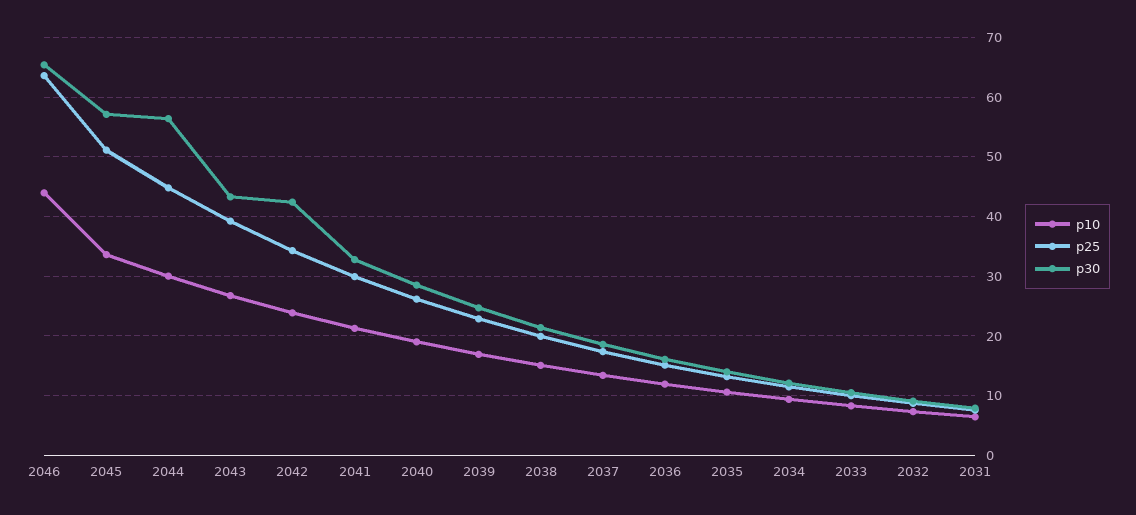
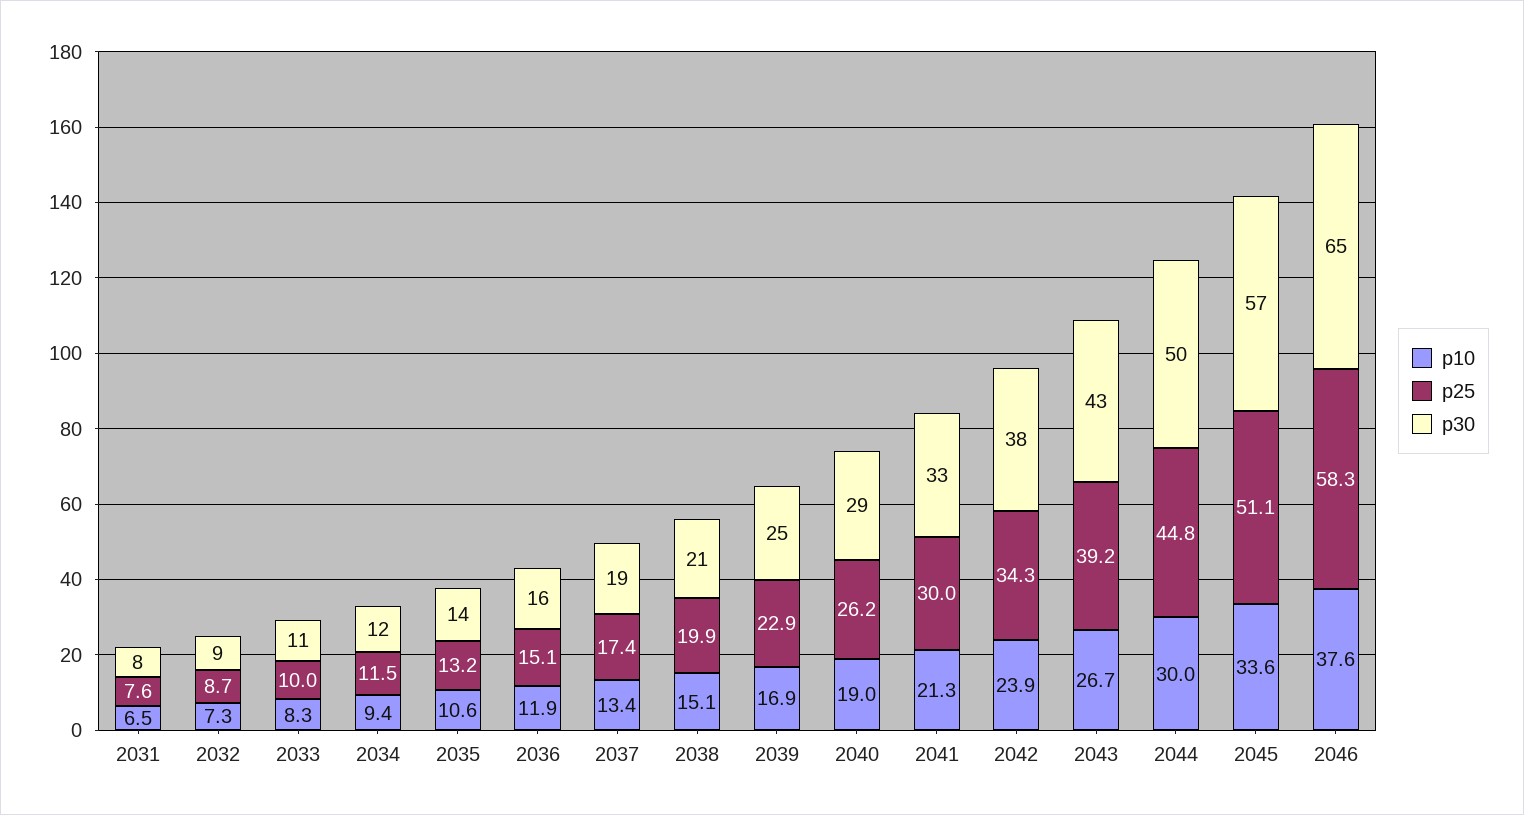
  {
    "p10": {
-     "2046": 44,
+     "2046": 37.6,
      "2045": 33.6,
      "2044": 30,
      "2043": 26.7,
      "2042": 23.9,
      "2041": 21.3,
      "2040": 19,
      "2039": 16.9,
      "2038": 15.1,
      "2037": 13.4,
      "2036": 11.9,
      "2035": 10.6,
      "2034": 9.4,
      "2033": 8.3,
      "2032": 7.3,
      "2031": 6.5
    },
    "p25": {
-     "2046": 64,
+     "2046": 58.3,
      "2045": 51.1,
      "2044": 44.8,
      "2043": 39.2,
      "2042": 34.3,
      "2041": 30,
      "2040": 26.2,
      "2039": 22.9,
      "2038": 19.9,
      "2037": 17.4,
      "2036": 15.1,
      "2035": 13.2,
      "2034": 11.5,
      "2033": 10,
      "2032": 8.7,
      "2031": 7.6
    },
    "p30": {
      "2046": 65,
      "2045": 57,
-     "2044": 56,
+     "2044": 50,
      "2043": 43,
-     "2042": 42,
+     "2042": 38,
      "2041": 33,
      "2040": 29,
      "2039": 25,
      "2038": 21,
      "2037": 19,
      "2036": 16,
      "2035": 14,
      "2034": 12,
      "2033": 11,
      "2032": 9,
      "2031": 8
    }
  }

